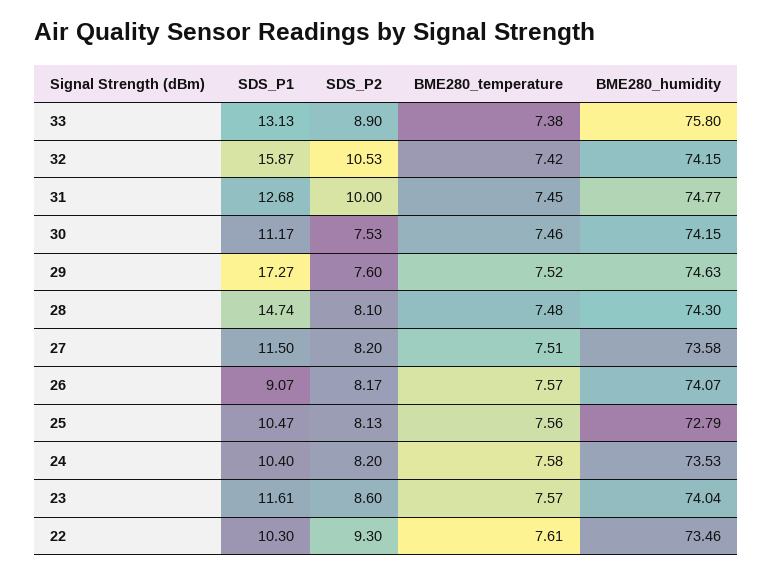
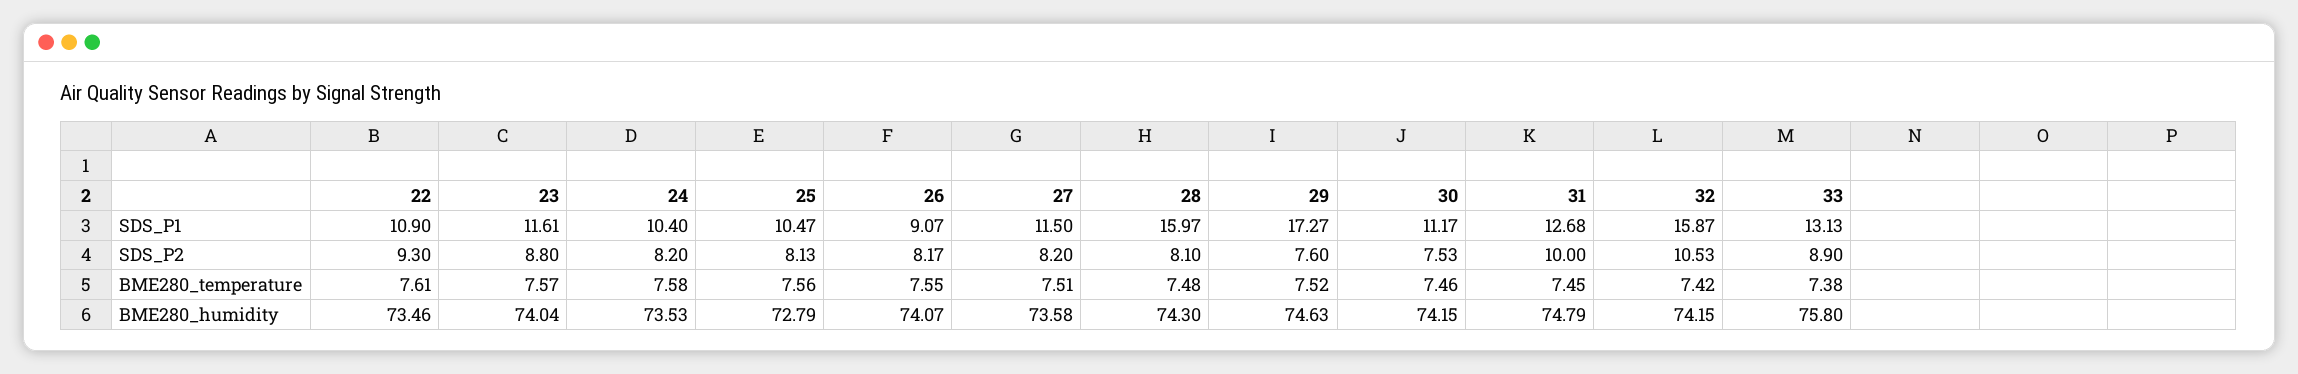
  {
    "SDS_P1": {
      "33": 13.13,
      "32": 15.87,
      "31": 12.68,
      "30": 11.17,
      "29": 17.27,
-     "28": 14.74,
+     "28": 15.97,
      "27": 11.5,
      "26": 9.07,
      "25": 10.47,
      "24": 10.4,
      "23": 11.61,
-     "22": 10.3
+     "22": 10.9
    },
    "SDS_P2": {
      "33": 8.9,
      "32": 10.53,
      "31": 10,
      "30": 7.53,
      "29": 7.6,
      "28": 8.1,
      "27": 8.2,
      "26": 8.17,
      "25": 8.13,
      "24": 8.2,
-     "23": 8.6,
+     "23": 8.8,
      "22": 9.3
    },
    "BME280_temperature": {
      "33": 7.38,
      "32": 7.42,
      "31": 7.45,
      "30": 7.46,
      "29": 7.52,
      "28": 7.48,
      "27": 7.51,
-     "26": 7.57,
+     "26": 7.55,
      "25": 7.56,
      "24": 7.58,
      "23": 7.57,
      "22": 7.61
    },
    "BME280_humidity": {
      "33": 75.8,
      "32": 74.15,
-     "31": 74.77,
+     "31": 74.79,
      "30": 74.15,
      "29": 74.63,
      "28": 74.3,
      "27": 73.58,
      "26": 74.07,
      "25": 72.79,
      "24": 73.53,
      "23": 74.04,
      "22": 73.46
    }
  }

